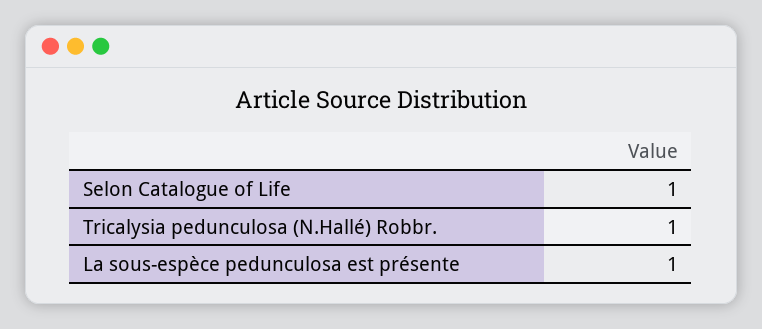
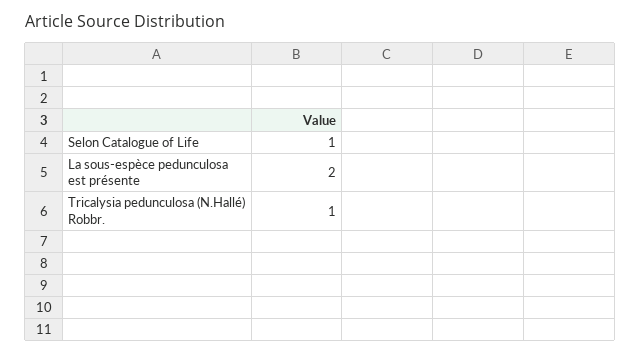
  {
    "Selon Catalogue of Life": 1,
    "Tricalysia pedunculosa (N.Hallé) Robbr.": 1,
-   "La sous-espèce pedunculosa est présente": 1
+   "La sous-espèce pedunculosa est présente": 2
  }

